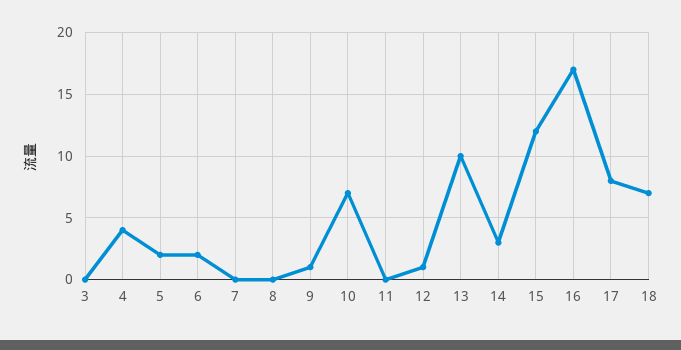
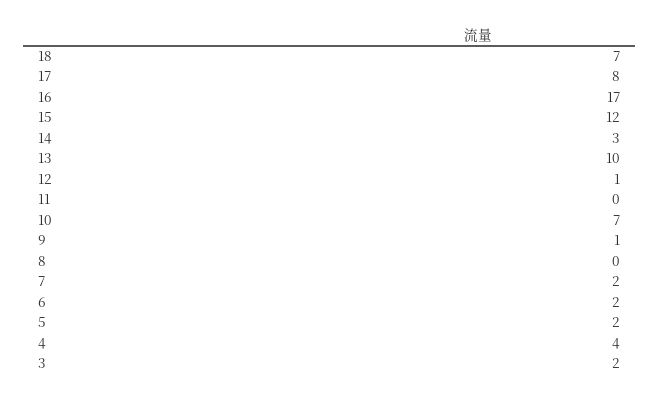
  {
-   "3": 0,
+   "3": 2,
    "4": 4,
    "5": 2,
    "6": 2,
-   "7": 0,
+   "7": 2,
    "8": 0,
    "9": 1,
    "10": 7,
    "11": 0,
    "12": 1,
    "13": 10,
    "14": 3,
    "15": 12,
    "16": 17,
    "17": 8,
    "18": 7
  }

